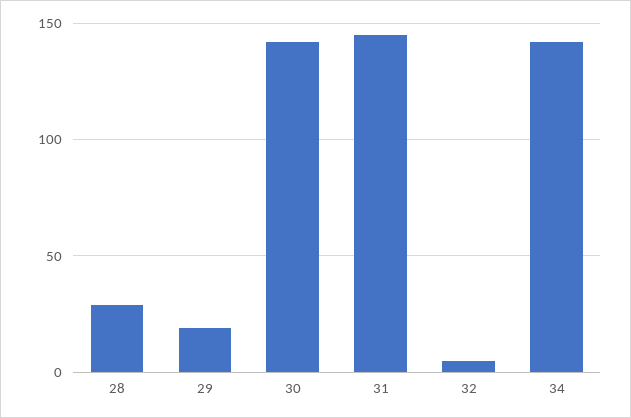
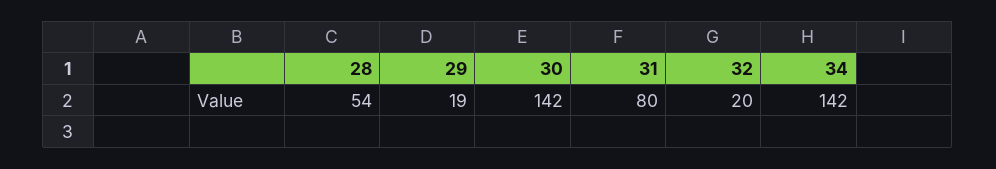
  {
-   "28": 30,
+   "28": 54,
    "29": 19,
    "30": 142,
-   "31": 145,
+   "31": 80,
-   "32": 5,
+   "32": 20,
    "34": 142
  }

